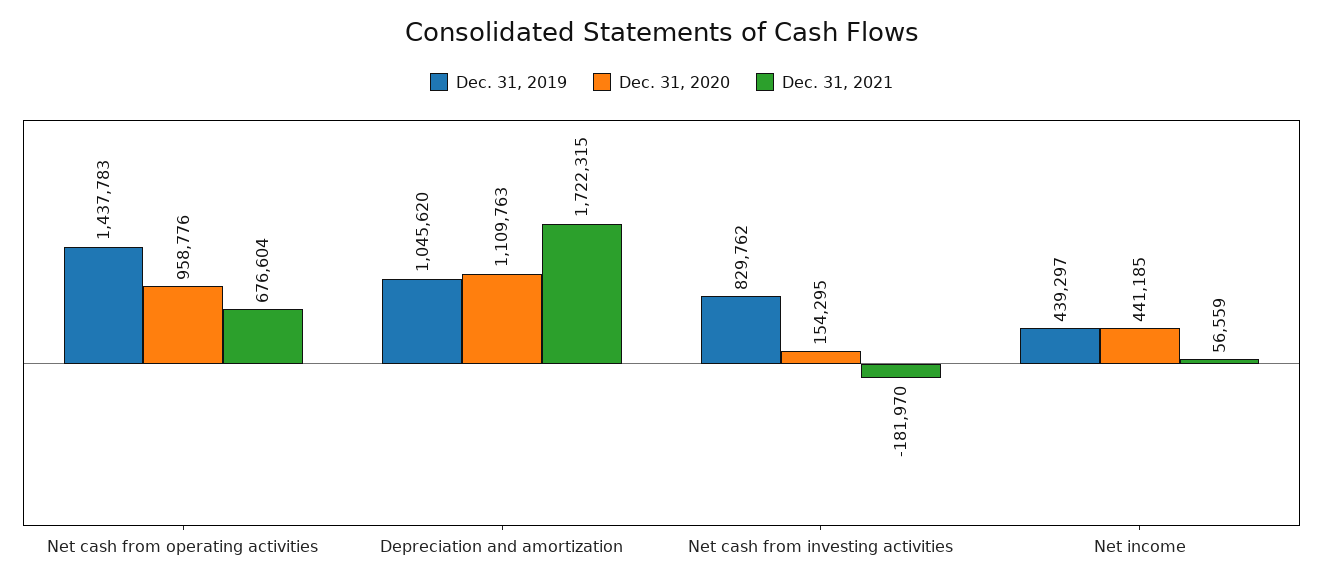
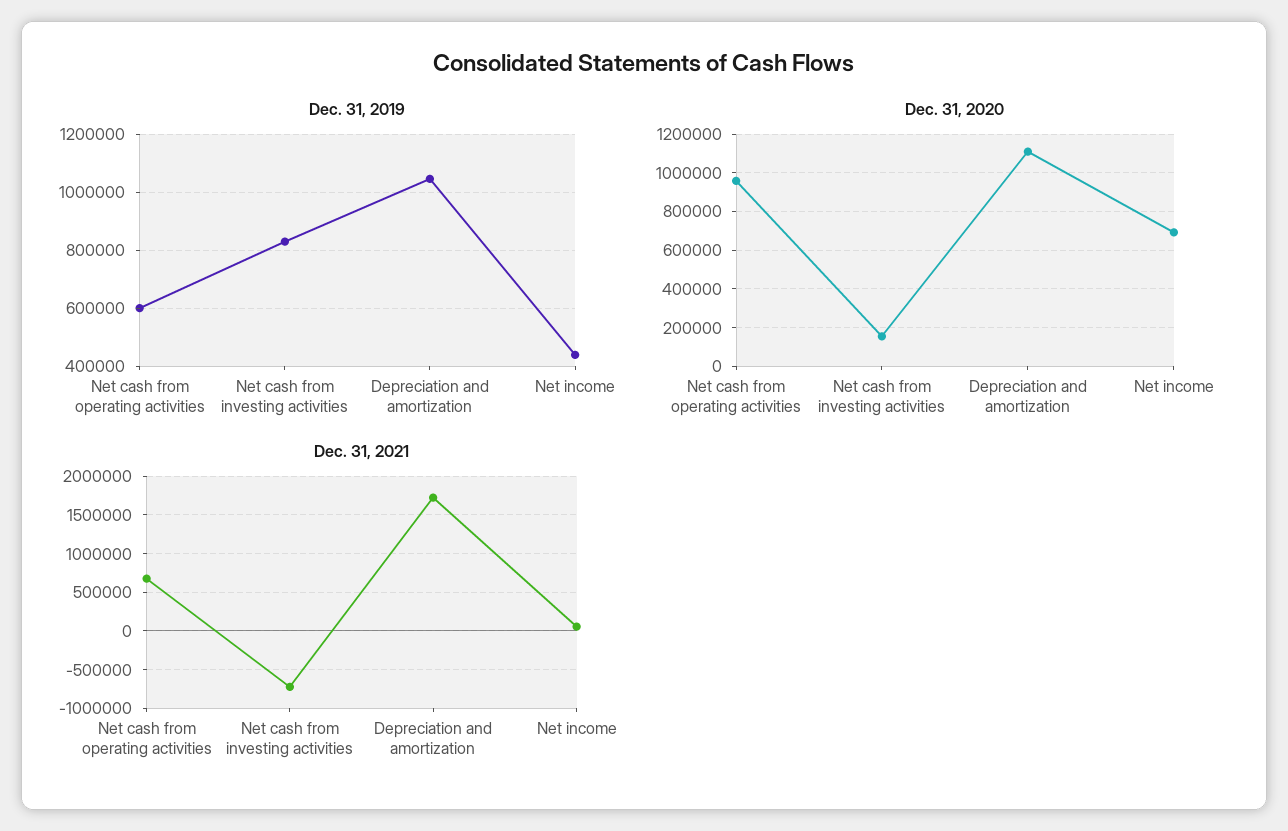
  {
    "Dec. 31, 2019": {
-     "Net cash from operating activities": 1437783,
+     "Net cash from operating activities": 600000,
      "Depreciation and amortization": 1045620,
      "Net cash from investing activities": 829762,
      "Net income": 439297
    },
    "Dec. 31, 2020": {
      "Net cash from operating activities": 958776,
      "Depreciation and amortization": 1109763,
      "Net cash from investing activities": 154295,
-     "Net income": 441185
+     "Net income": 700000
    },
    "Dec. 31, 2021": {
      "Net cash from operating activities": 676604,
      "Depreciation and amortization": 1722315,
-     "Net cash from investing activities": -181970,
+     "Net cash from investing activities": -700000,
      "Net income": 56559
    }
  }

